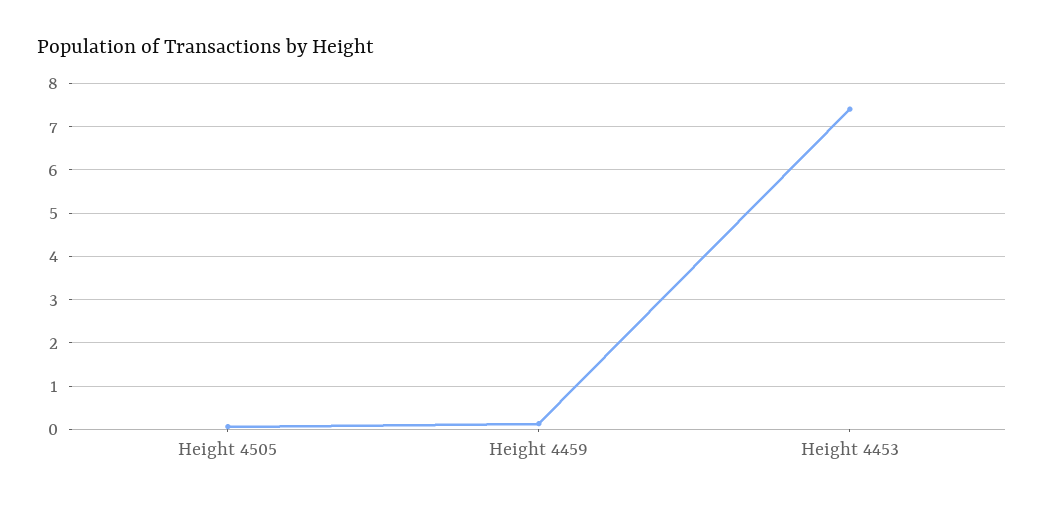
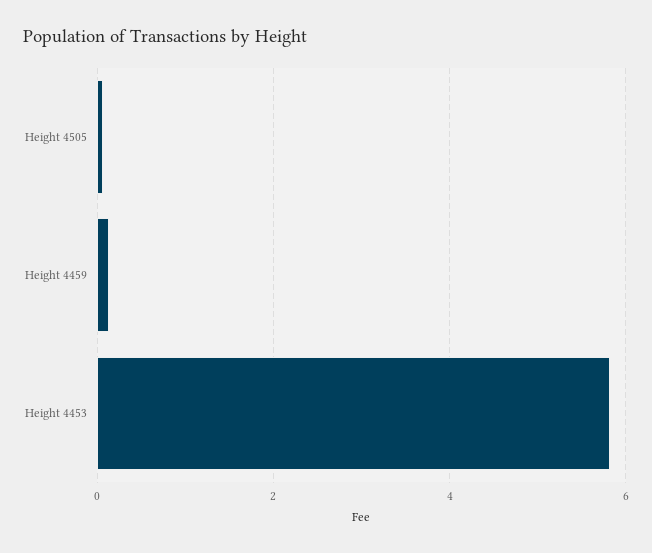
  {
    "Height 4505": 0,
    "Height 4459": 0.2,
-   "Height 4453": 7.4
+   "Height 4453": 5.8
  }

